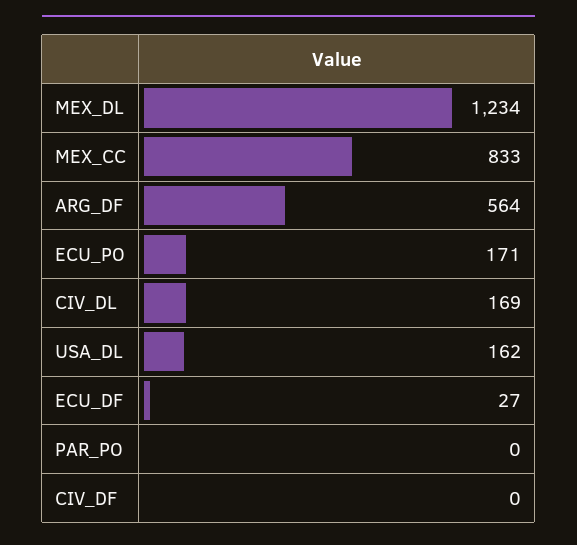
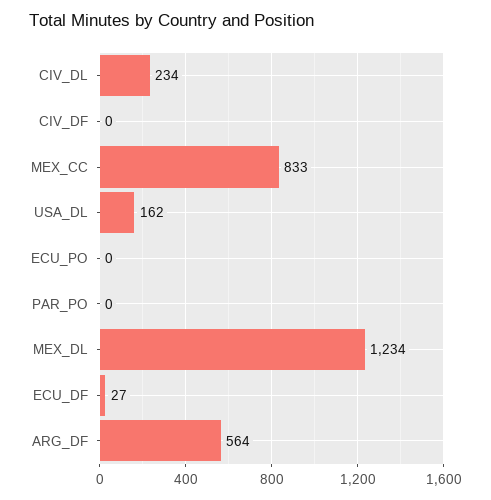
  {
    "MEX_DL": 1234,
    "MEX_CC": 833,
    "ARG_DF": 564,
-   "ECU_PO": 171,
+   "ECU_PO": 0,
-   "CIV_DL": 169,
+   "CIV_DL": 234,
    "USA_DL": 162,
    "ECU_DF": 27,
    "PAR_PO": 0,
    "CIV_DF": 0
  }

